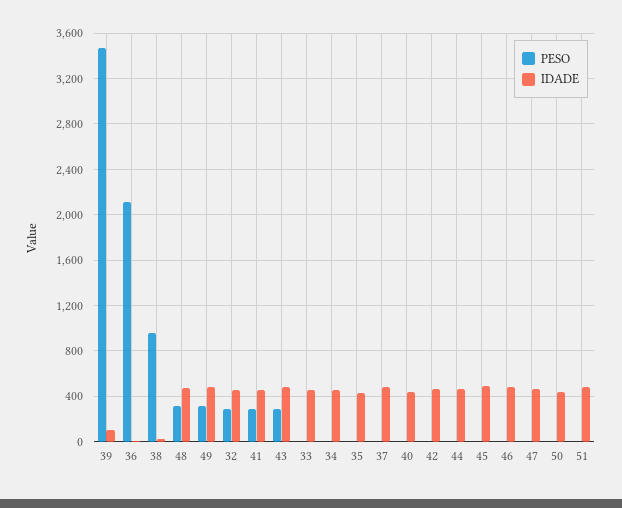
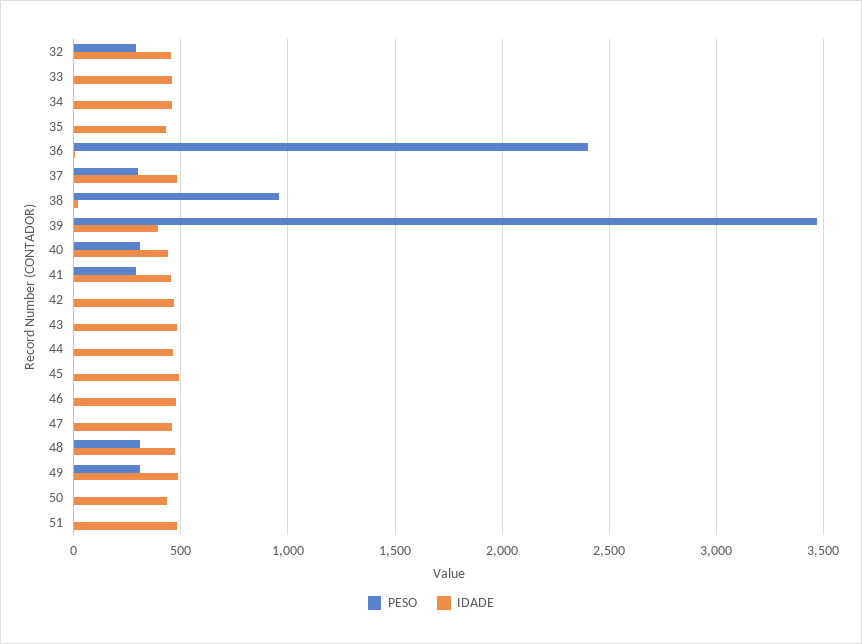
  {
    "PESO": {
      "39": 3450,
-     "36": 2100,
+     "36": 2400,
      "38": 950,
      "48": 300,
      "49": 300,
      "32": 300,
      "41": 300,
-     "43": 300,
+     "43": 0,
      "33": 0,
      "34": 0,
      "35": 0,
-     "37": 0,
+     "37": 300,
-     "40": 0,
+     "40": 300,
      "42": 0,
      "44": 0,
      "45": 0,
      "46": 0,
      "47": 0,
      "50": 0,
      "51": 0
    },
    "IDADE": {
-     "39": 100,
+     "39": 400,
      "36": 0,
      "38": 0,
      "48": 450,
      "49": 500,
      "32": 450,
      "41": 450,
      "43": 500,
      "33": 450,
      "34": 450,
      "35": 450,
      "37": 500,
      "40": 450,
      "42": 450,
      "44": 450,
      "45": 500,
      "46": 500,
      "47": 450,
      "50": 450,
      "51": 500
    }
  }

